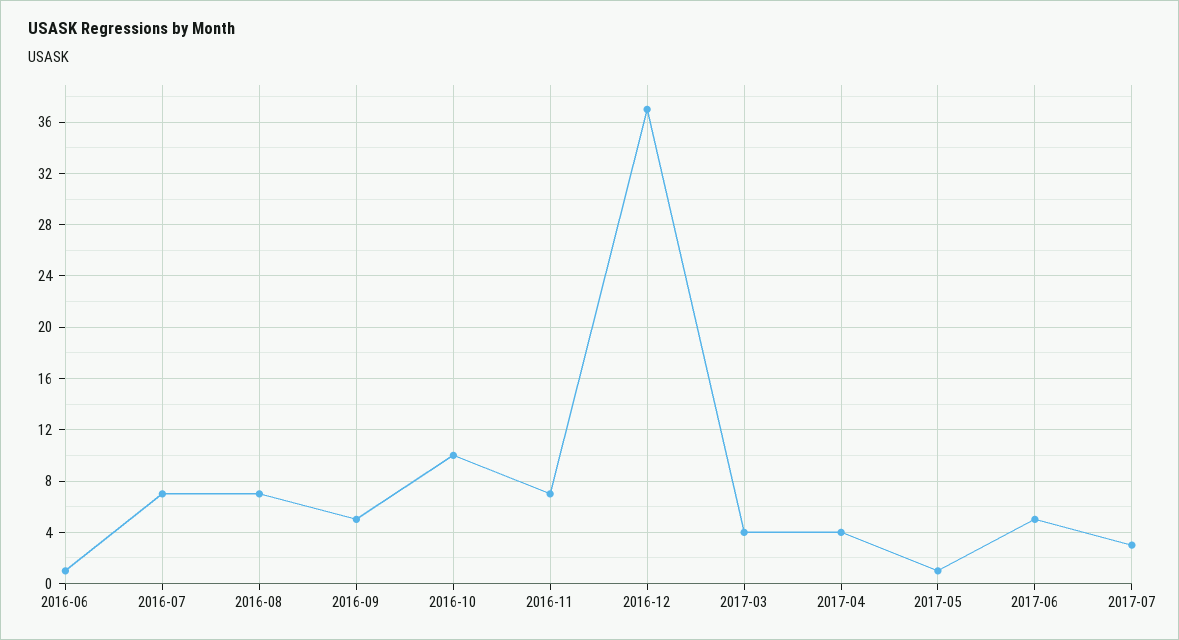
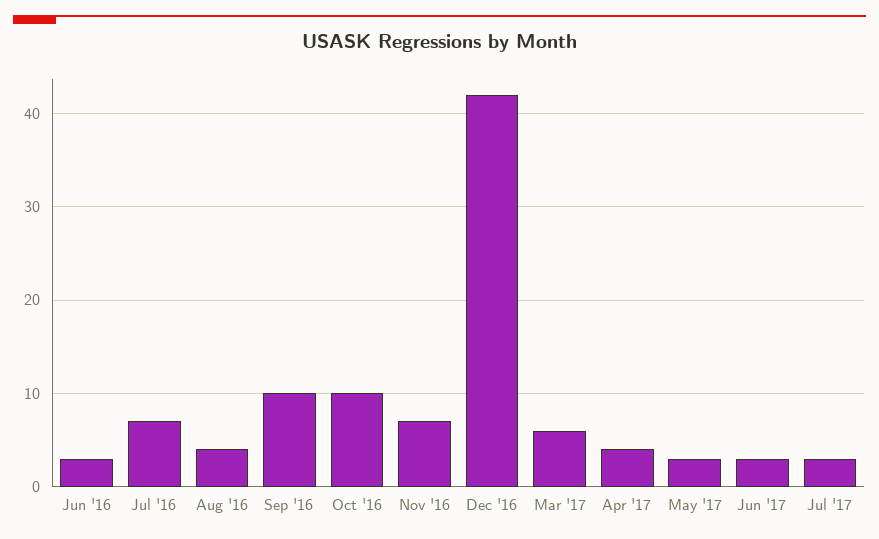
  {
-   "2016-06": 1,
+   "2016-06": 3,
    "2016-07": 7,
-   "2016-08": 7,
+   "2016-08": 4,
-   "2016-09": 5,
+   "2016-09": 10,
    "2016-10": 10,
    "2016-11": 7,
-   "2016-12": 37,
+   "2016-12": 42,
-   "2017-03": 4,
+   "2017-03": 6,
    "2017-04": 4,
-   "2017-05": 1,
+   "2017-05": 3,
-   "2017-06": 5,
+   "2017-06": 3,
    "2017-07": 3
  }

